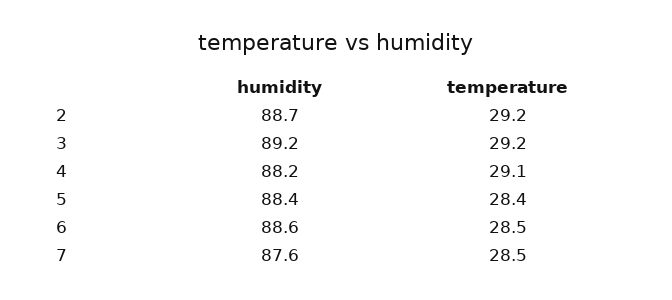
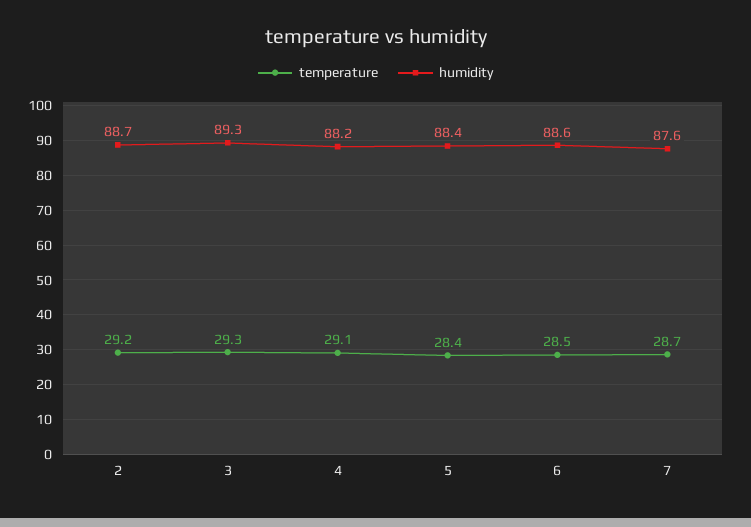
  {
    "humidity": {
      "2": 88.7,
-     "3": 89.2,
+     "3": 89.3,
      "4": 88.2,
      "5": 88.4,
      "6": 88.6,
      "7": 87.6
    },
    "temperature": {
      "2": 29.2,
-     "3": 29.2,
+     "3": 29.3,
      "4": 29.1,
      "5": 28.4,
      "6": 28.5,
-     "7": 28.5
+     "7": 28.7
    }
  }

